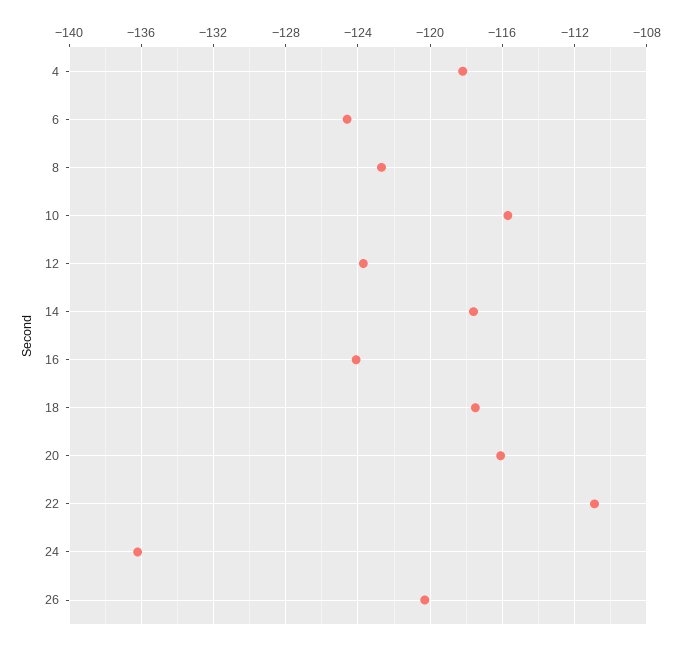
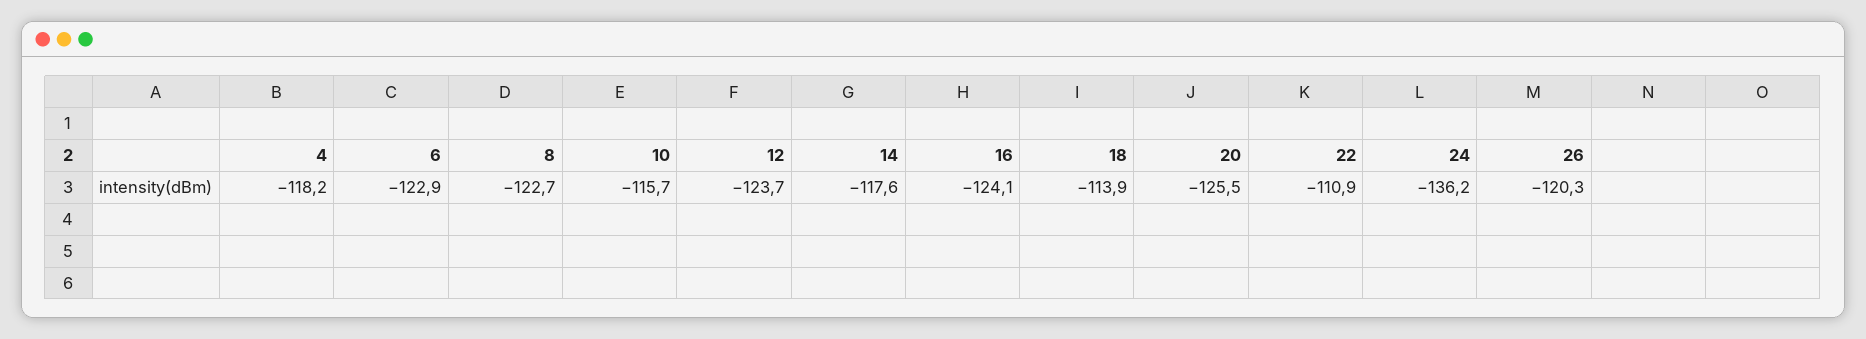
  {
    "4": -118.2,
-   "6": -124.5,
+   "6": -122.9,
    "8": -122.7,
    "10": -115.7,
    "12": -123.7,
    "14": -117.6,
    "16": -124.1,
-   "18": -117.5,
+   "18": -113.9,
-   "20": -116,
+   "20": -125.5,
    "22": -110.9,
    "24": -136.2,
    "26": -120.3
  }

